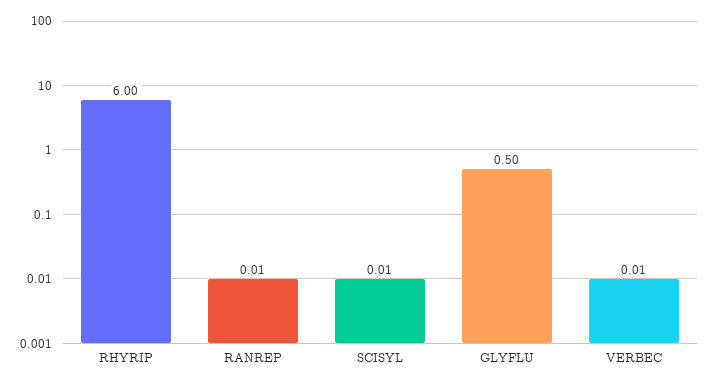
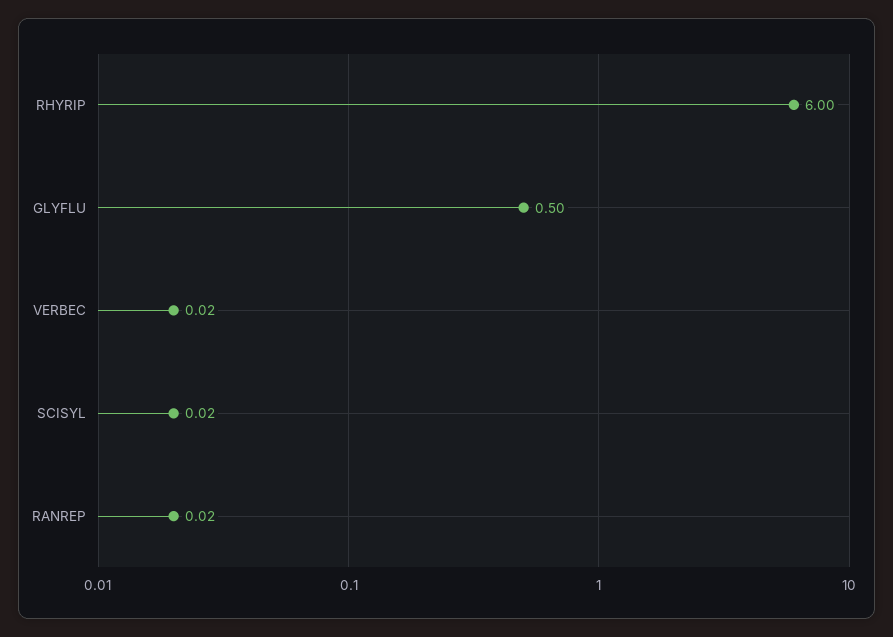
  {
    "RHYRIP": 6,
-   "RANREP": 0.01,
+   "RANREP": 0.02,
-   "SCISYL": 0.01,
+   "SCISYL": 0.02,
    "GLYFLU": 0.5,
-   "VERBEC": 0.01
+   "VERBEC": 0.02
  }

